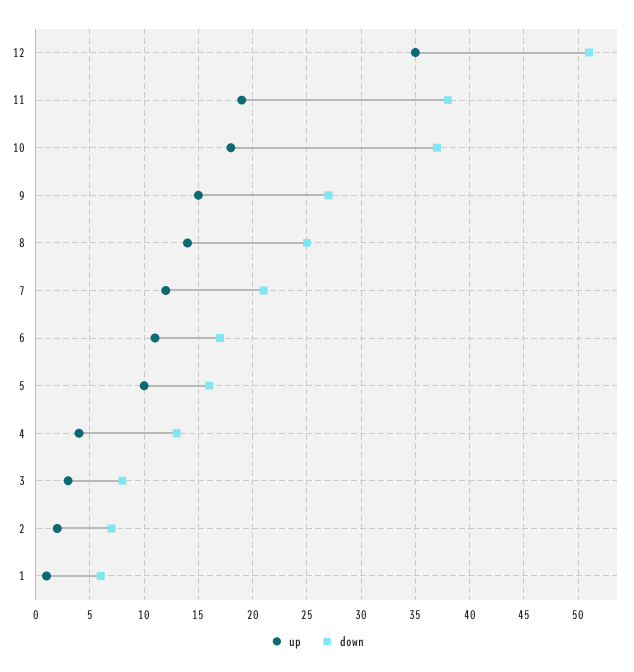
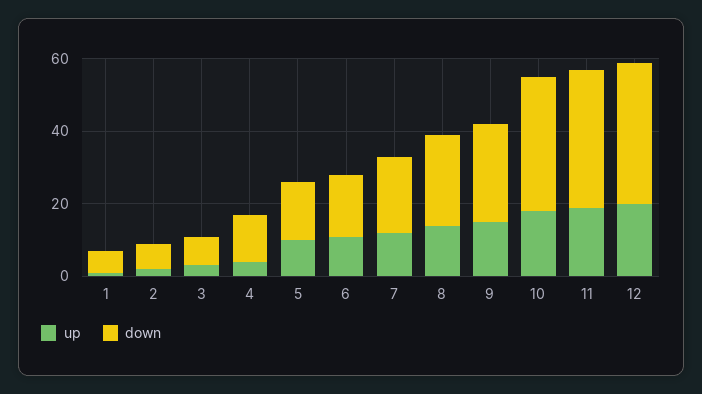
  {
    "up": {
-     "12": 35,
+     "12": 20,
      "11": 19,
      "10": 18,
      "9": 15,
      "8": 14,
      "7": 12,
      "6": 11,
      "5": 10,
      "4": 4,
      "3": 3,
      "2": 2,
      "1": 1
    },
    "down": {
-     "12": 51,
+     "12": 40,
      "11": 38,
      "10": 37,
      "9": 27,
      "8": 25,
      "7": 21,
      "6": 17,
      "5": 16,
      "4": 13,
      "3": 8,
      "2": 7,
      "1": 6
    }
  }

